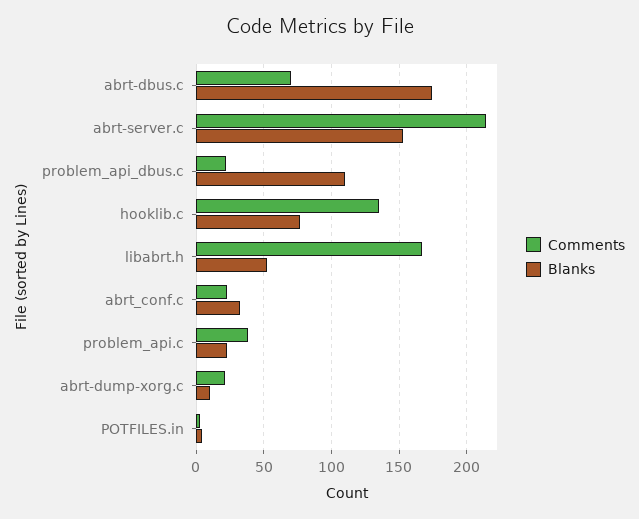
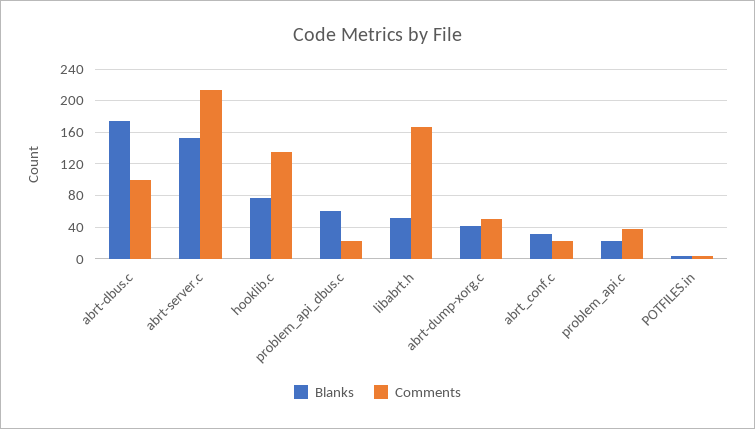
  {
    "Comments": {
-     "abrt-dbus.c": 70,
+     "abrt-dbus.c": 100,
      "abrt-server.c": 215,
      "problem_api_dbus.c": 20,
      "hooklib.c": 135,
      "libabrt.h": 165,
      "abrt_conf.c": 25,
      "problem_api.c": 40,
-     "abrt-dump-xorg.c": 20,
+     "abrt-dump-xorg.c": 50,
      "POTFILES.in": 5
    },
    "Blanks": {
      "abrt-dbus.c": 175,
      "abrt-server.c": 155,
-     "problem_api_dbus.c": 110,
+     "problem_api_dbus.c": 60,
      "hooklib.c": 75,
      "libabrt.h": 50,
      "abrt_conf.c": 30,
      "problem_api.c": 25,
-     "abrt-dump-xorg.c": 10,
+     "abrt-dump-xorg.c": 40,
      "POTFILES.in": 5
    }
  }

